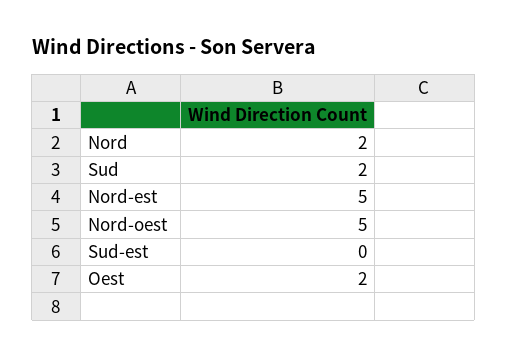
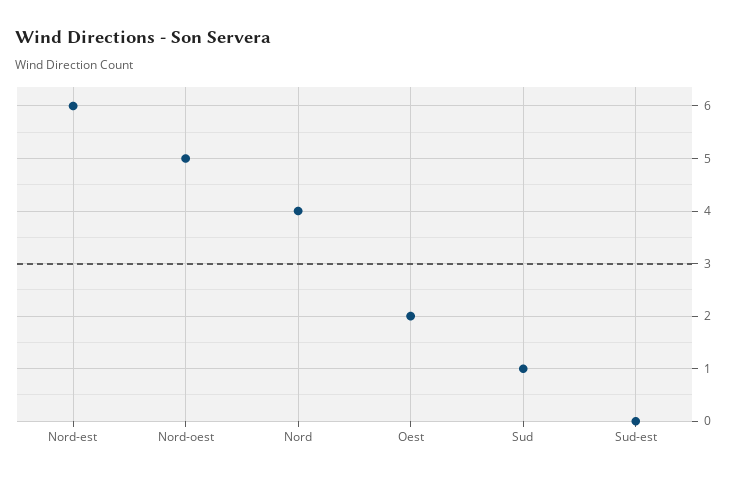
  {
-   "Nord": 2,
+   "Nord": 4,
-   "Sud": 2,
+   "Sud": 1,
-   "Nord-est": 5,
+   "Nord-est": 6,
    "Nord-oest": 5,
    "Sud-est": 0,
    "Oest": 2
  }

